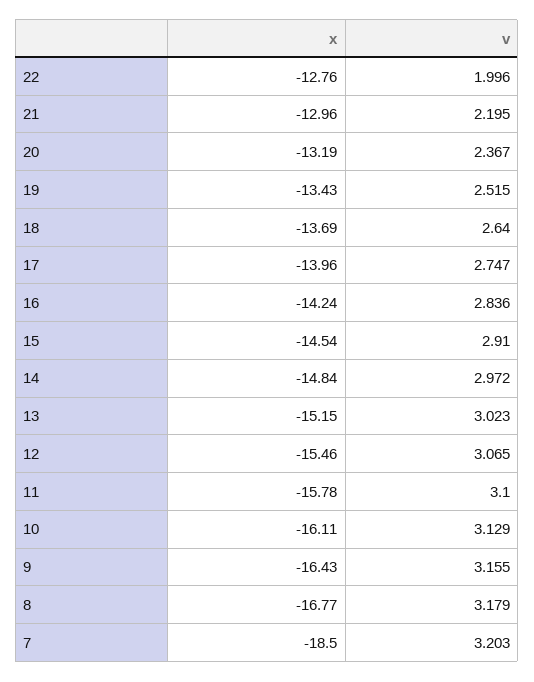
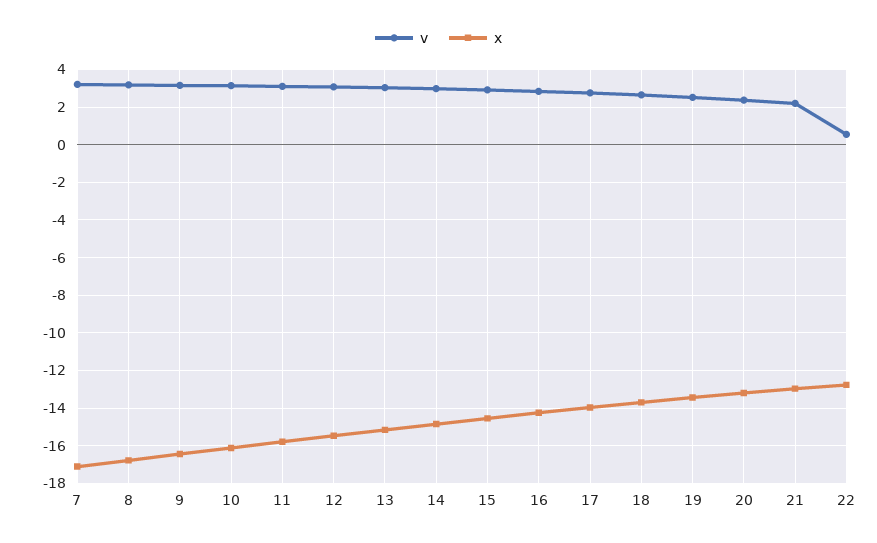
  {
    "x": {
      "22": -12.76,
      "21": -12.96,
      "20": -13.19,
      "19": -13.43,
      "18": -13.69,
      "17": -13.96,
      "16": -14.24,
      "15": -14.54,
      "14": -14.84,
      "13": -15.15,
      "12": -15.46,
      "11": -15.78,
      "10": -16.11,
      "9": -16.43,
      "8": -16.77,
-     "7": -18.5
+     "7": -17
    },
    "v": {
-     "22": 1.996,
+     "22": 0.5,
      "21": 2.195,
      "20": 2.367,
      "19": 2.515,
      "18": 2.64,
      "17": 2.747,
      "16": 2.836,
      "15": 2.91,
      "14": 2.972,
      "13": 3.023,
      "12": 3.065,
      "11": 3.1,
      "10": 3.129,
      "9": 3.155,
      "8": 3.179,
      "7": 3.203
    }
  }

